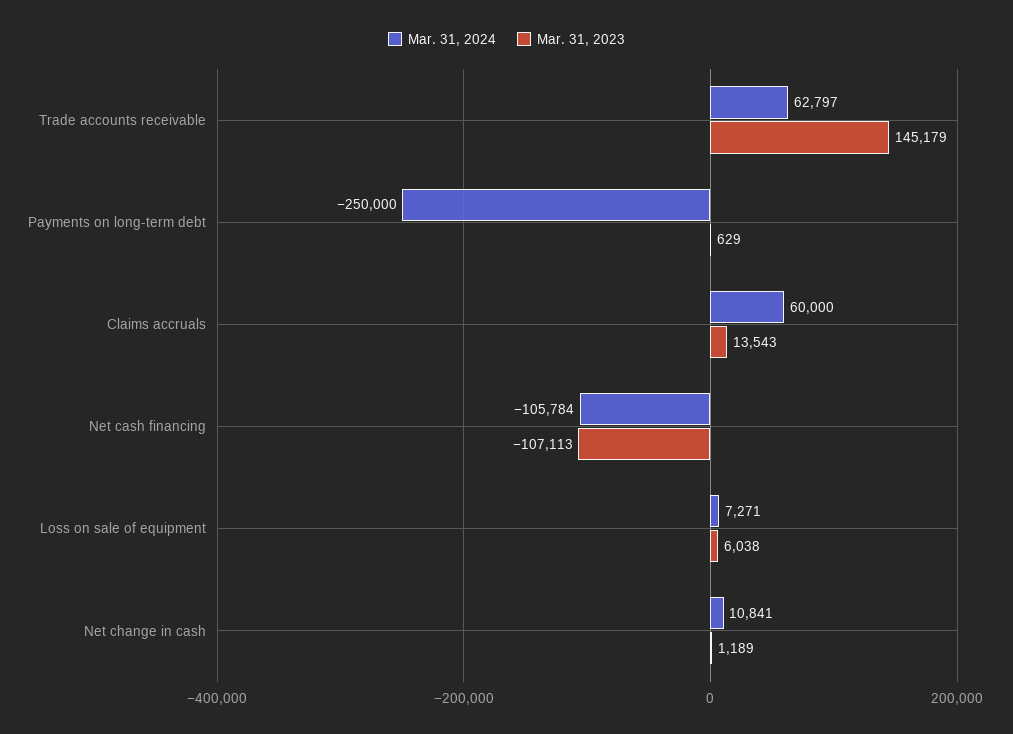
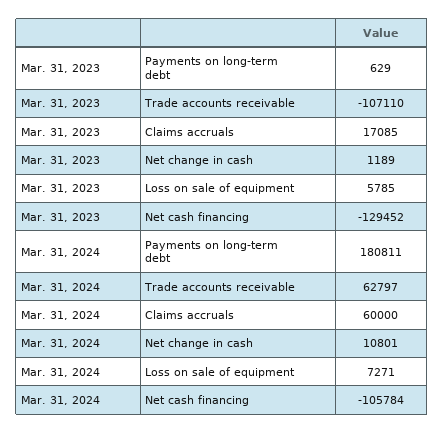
  {
    "Mar. 31, 2024": {
      "Trade accounts receivable": 62797,
-     "Payments on long-term debt": -250000,
+     "Payments on long-term debt": 180811,
      "Claims accruals": 60000,
      "Net cash financing": -105784,
      "Loss on sale of equipment": 7271,
-     "Net change in cash": 10841
+     "Net change in cash": 10801
    },
    "Mar. 31, 2023": {
-     "Trade accounts receivable": 145179,
+     "Trade accounts receivable": -107110,
      "Payments on long-term debt": 629,
-     "Claims accruals": 13543,
+     "Claims accruals": 17085,
-     "Net cash financing": -107113,
+     "Net cash financing": -129452,
-     "Loss on sale of equipment": 6038,
+     "Loss on sale of equipment": 5785,
      "Net change in cash": 1189
    }
  }

